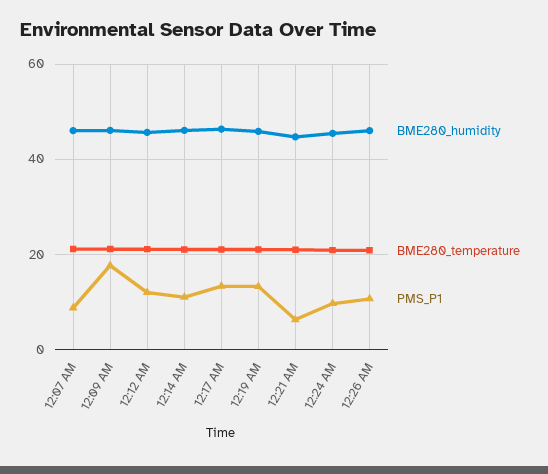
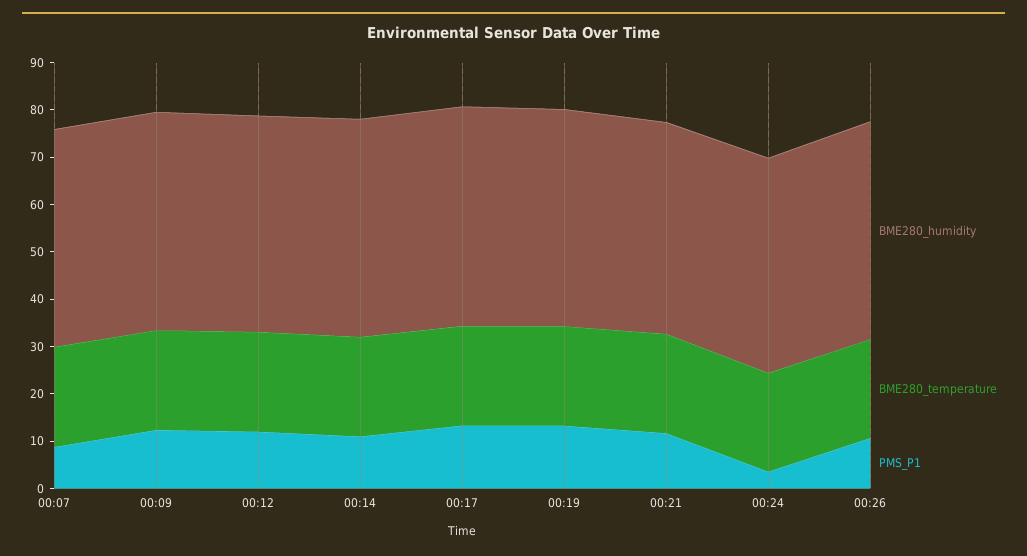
  {
    "BME280_humidity": {
      "12:07 AM": 46,
      "12:09 AM": 46,
      "12:12 AM": 46,
      "12:14 AM": 46,
      "12:17 AM": 46,
      "12:19 AM": 46,
      "12:21 AM": 44,
      "12:24 AM": 46,
      "12:26 AM": 46
    },
    "BME280_temperature": {
      "12:07 AM": 22,
      "12:09 AM": 22,
      "12:12 AM": 22,
      "12:14 AM": 22,
      "12:17 AM": 22,
      "12:19 AM": 22,
      "12:21 AM": 20,
      "12:24 AM": 20,
      "12:26 AM": 20
    },
    "PMS_P1": {
      "12:07 AM": 8,
-     "12:09 AM": 18,
+     "12:09 AM": 12,
      "12:12 AM": 12,
      "12:14 AM": 12,
      "12:17 AM": 14,
      "12:19 AM": 14,
-     "12:21 AM": 6,
+     "12:21 AM": 12,
-     "12:24 AM": 10,
+     "12:24 AM": 4,
      "12:26 AM": 10
    }
  }

